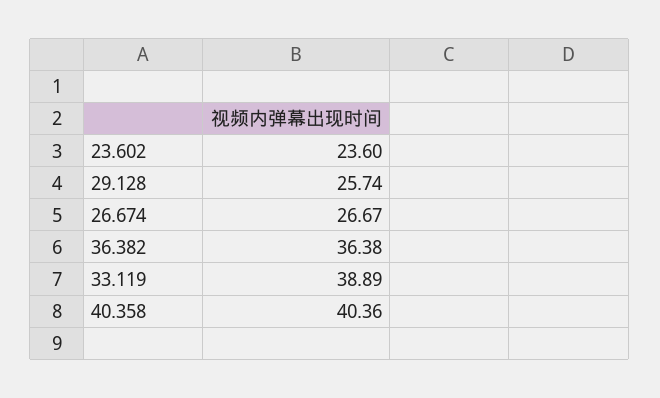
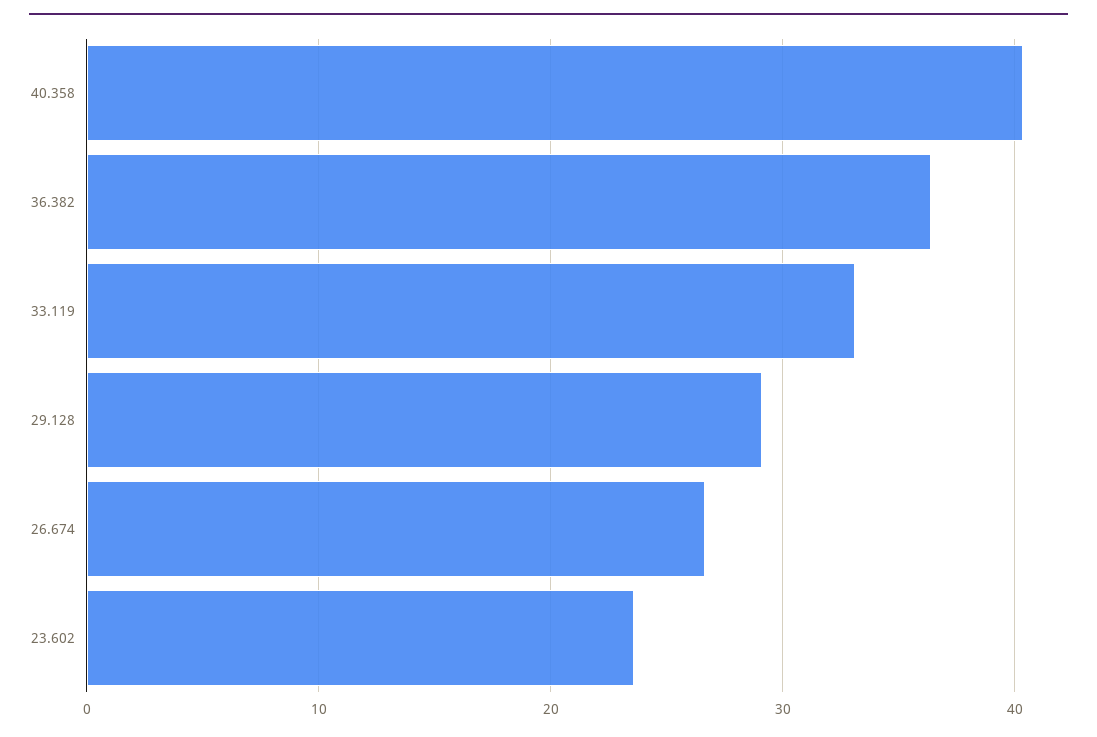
  {
    "23.602": 23.6,
-   "29.128": 25.74,
+   "29.128": 29,
    "26.674": 26.67,
    "36.382": 36.38,
-   "33.119": 38.89,
+   "33.119": 33,
    "40.358": 40.36
  }

